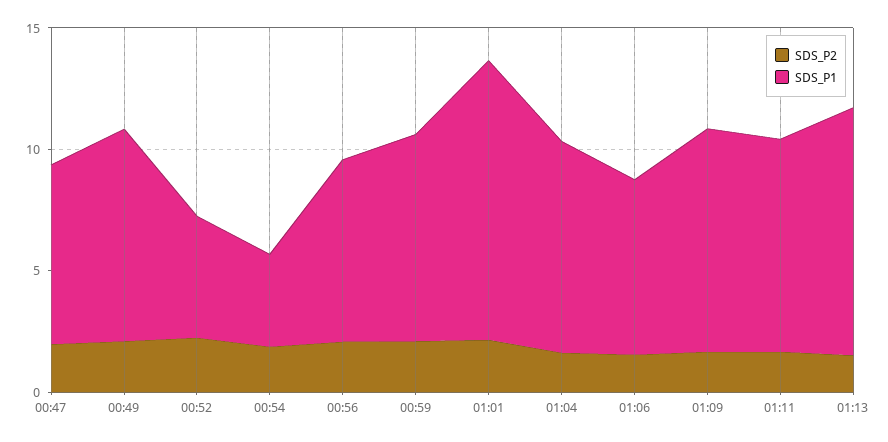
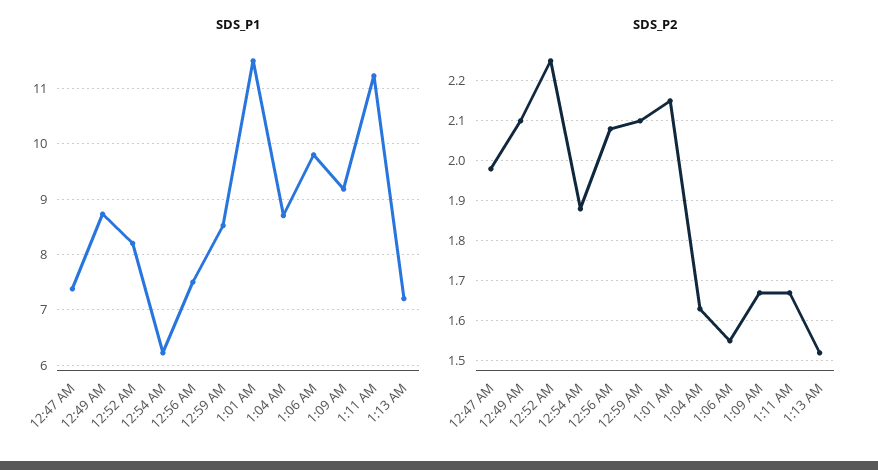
  {
    "SDS_P2": {
      "00:47": 2,
      "00:49": 2.1,
      "00:52": 2.25,
      "00:54": 1.9,
      "00:56": 2.1,
      "00:59": 2.1,
      "01:01": 2.15,
      "01:04": 1.65,
      "01:06": 1.55,
      "01:09": 1.65,
      "01:11": 1.65,
      "01:13": 1.5
    },
    "SDS_P1": {
      "00:47": 7.4,
      "00:49": 8.8,
-     "00:52": 5,
+     "00:52": 8.2,
-     "00:54": 4,
+     "00:54": 6.2,
      "00:56": 7.6,
      "00:59": 8.6,
      "01:01": 11.6,
      "01:04": 8.8,
-     "01:06": 7,
+     "01:06": 9.8,
      "01:09": 9.2,
-     "01:11": 9,
+     "01:11": 11.2,
-     "01:13": 10
+     "01:13": 7.2
    }
  }

